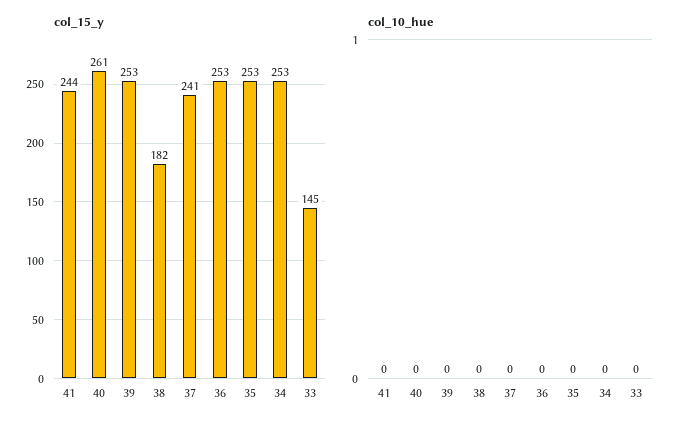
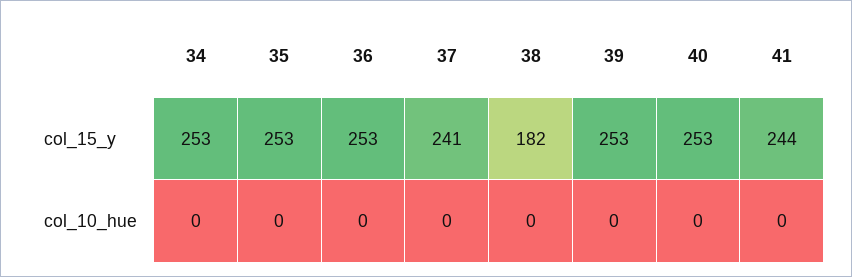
  {
    "col_15_y": {
      "41": 244,
-     "40": 261,
+     "40": 253,
      "39": 253,
      "38": 182,
      "37": 241,
      "36": 253,
      "35": 253,
-     "34": 253,
+     "34": 253
-     "33": 145
    },
    "col_10_hue": {
      "41": 0,
      "40": 0,
      "39": 0,
      "38": 0,
      "37": 0,
      "36": 0,
      "35": 0,
-     "34": 0,
+     "34": 0
-     "33": 0
    }
  }

